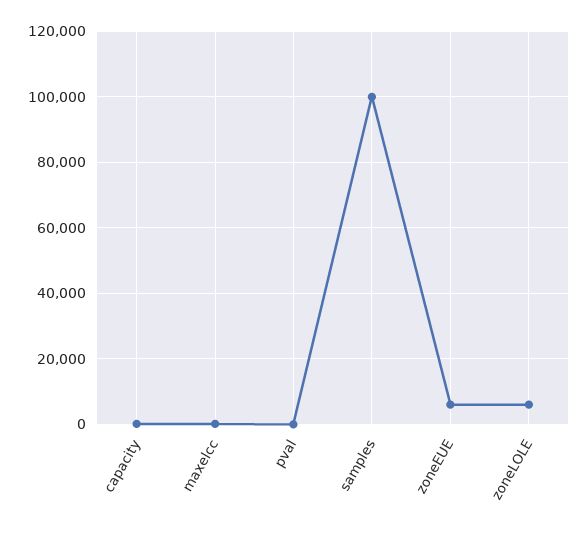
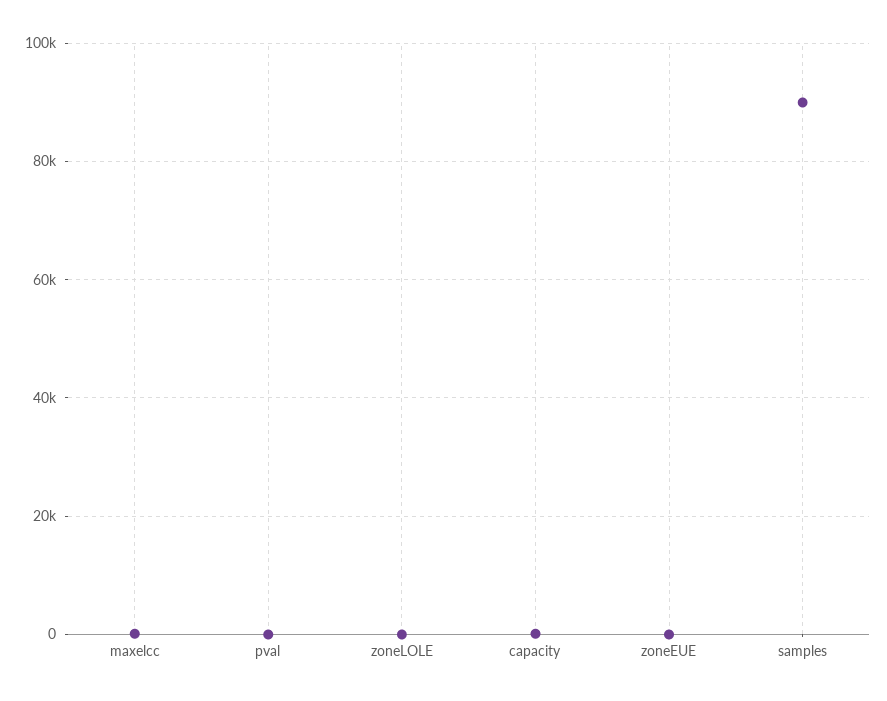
  {
    "capacity": 0,
    "maxelcc": 0,
    "pval": 0,
-   "samples": 100000,
+   "samples": 90000,
-   "zoneEUE": 6000,
+   "zoneEUE": 0,
-   "zoneLOLE": 6000
+   "zoneLOLE": 0
  }

